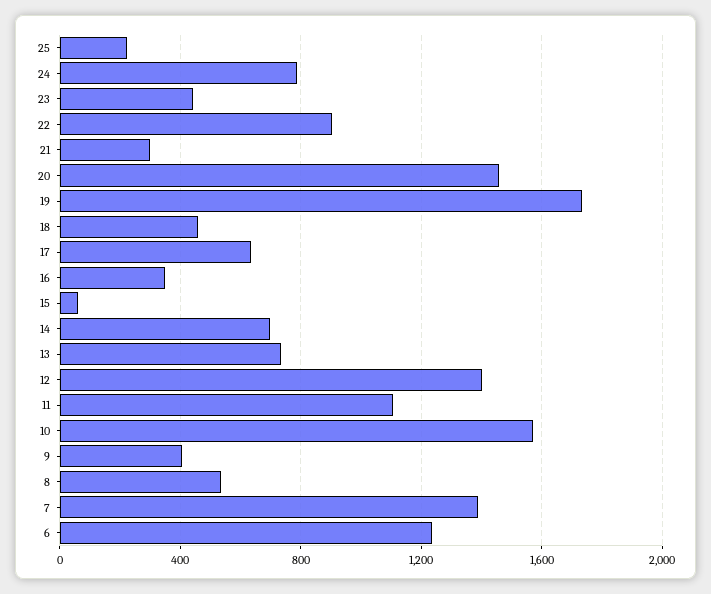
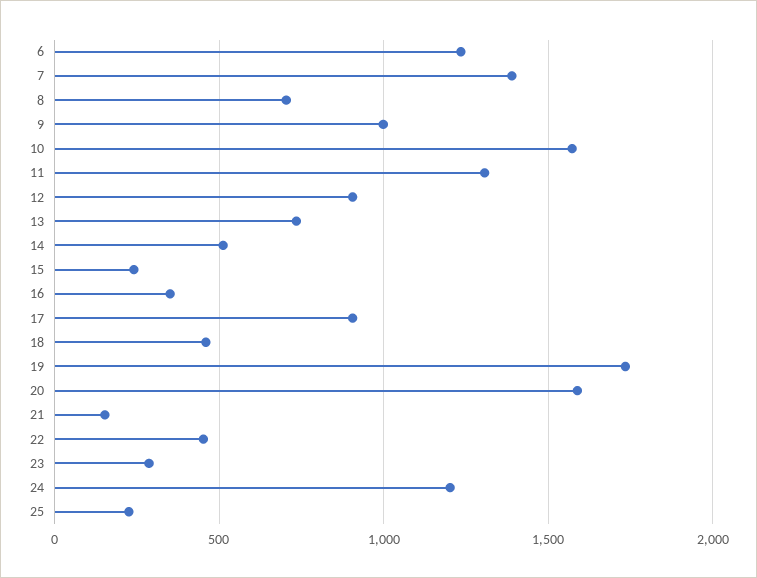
  {
    "25": 250,
-   "24": 800,
+   "24": 1200,
-   "23": 450,
+   "23": 300,
-   "22": 900,
+   "22": 450,
-   "21": 300,
+   "21": 150,
-   "20": 1450,
+   "20": 1600,
    "19": 1750,
    "18": 450,
-   "17": 650,
+   "17": 900,
    "16": 350,
-   "15": 50,
+   "15": 250,
-   "14": 700,
+   "14": 500,
    "13": 750,
-   "12": 1400,
+   "12": 900,
-   "11": 1100,
+   "11": 1300,
    "10": 1550,
-   "9": 400,
+   "9": 1000,
-   "8": 550,
+   "8": 700,
    "7": 1400,
    "6": 1250
  }

